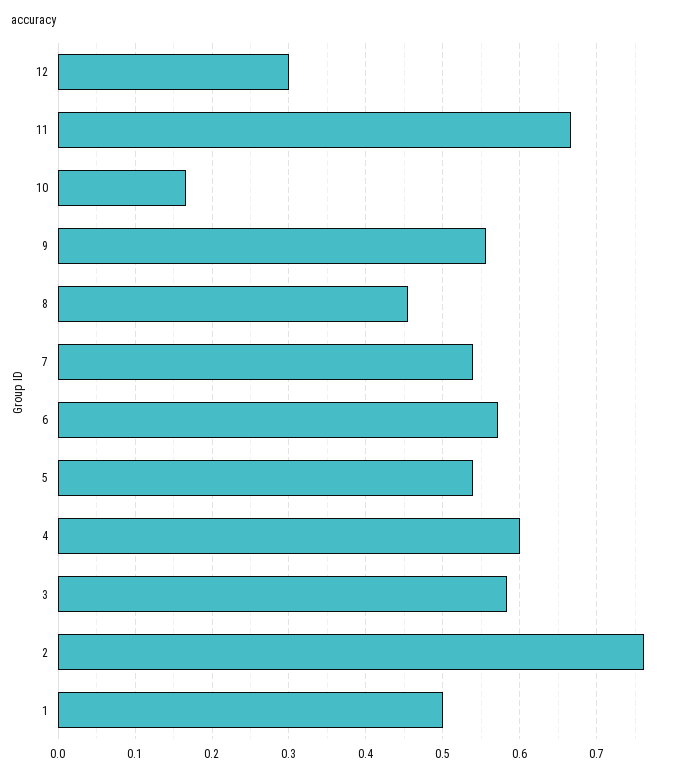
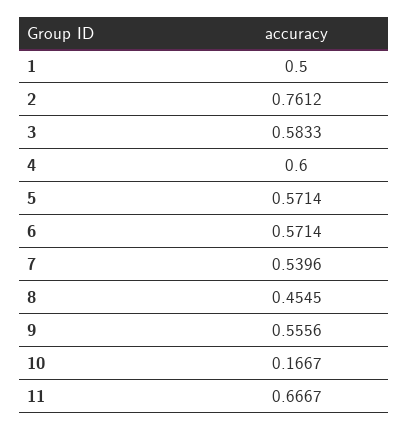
  {
-   "12": 0.3,
    "11": 0.6667,
    "10": 0.1667,
    "9": 0.5556,
    "8": 0.4545,
    "7": 0.5396,
    "6": 0.5714,
-   "5": 0.54,
+   "5": 0.5714,
    "4": 0.6,
    "3": 0.5833,
    "2": 0.7612,
    "1": 0.5
  }

